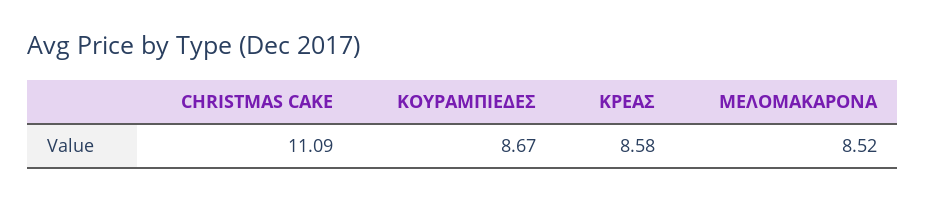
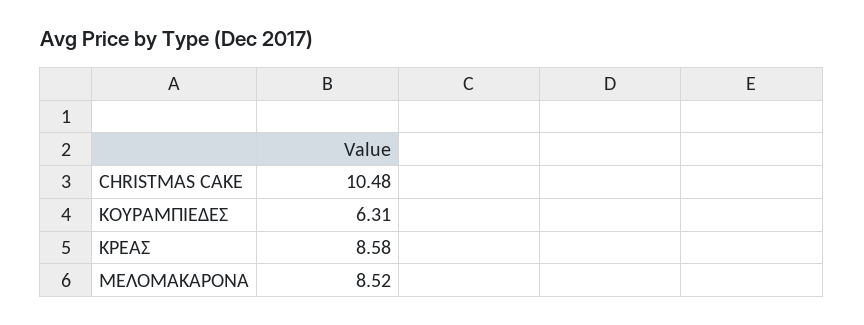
  {
-   "CHRISTMAS CAKE": 11.09,
+   "CHRISTMAS CAKE": 10.48,
-   "ΚΟΥΡΑΜΠΙΕΔΕΣ": 8.67,
+   "ΚΟΥΡΑΜΠΙΕΔΕΣ": 6.31,
    "ΚΡΕΑΣ": 8.58,
    "ΜΕΛΟΜΑΚΑΡΟΝΑ": 8.52
  }

